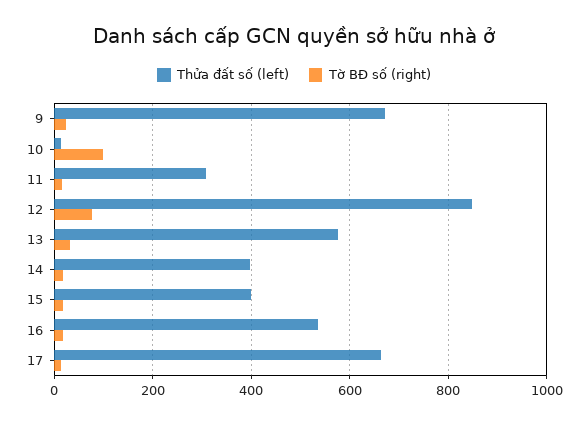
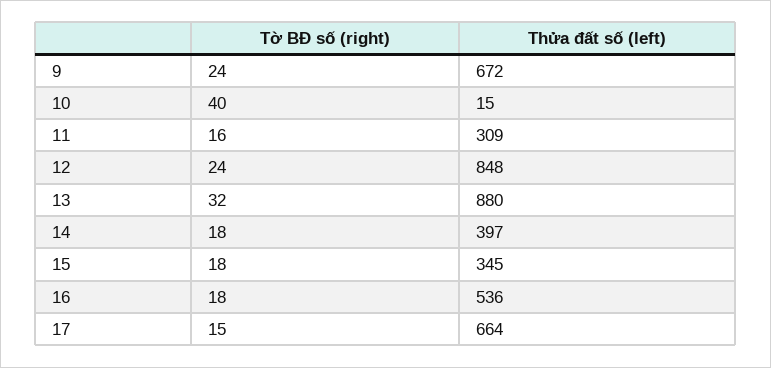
  {
    "Thửa đất số (left)": {
      "9": 672,
      "10": 15,
      "11": 309,
      "12": 848,
-     "13": 580,
+     "13": 880,
      "14": 397,
-     "15": 400,
+     "15": 345,
      "16": 536,
      "17": 664
    },
    "Tờ BĐ số (right)": {
      "9": 24,
-     "10": 100,
+     "10": 40,
      "11": 16,
-     "12": 80,
+     "12": 24,
      "13": 32,
      "14": 18,
      "15": 18,
      "16": 18,
      "17": 15
    }
  }

